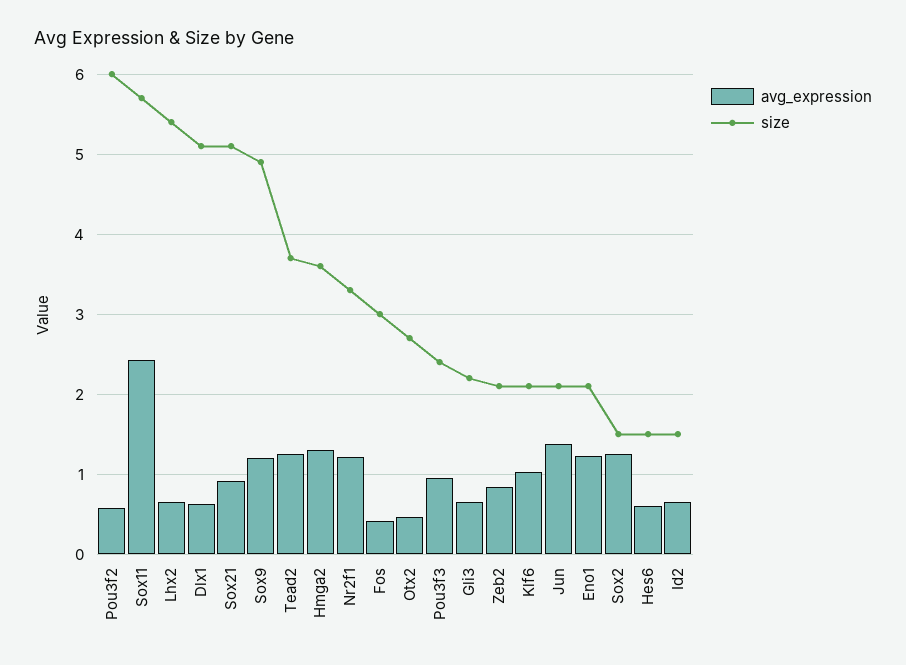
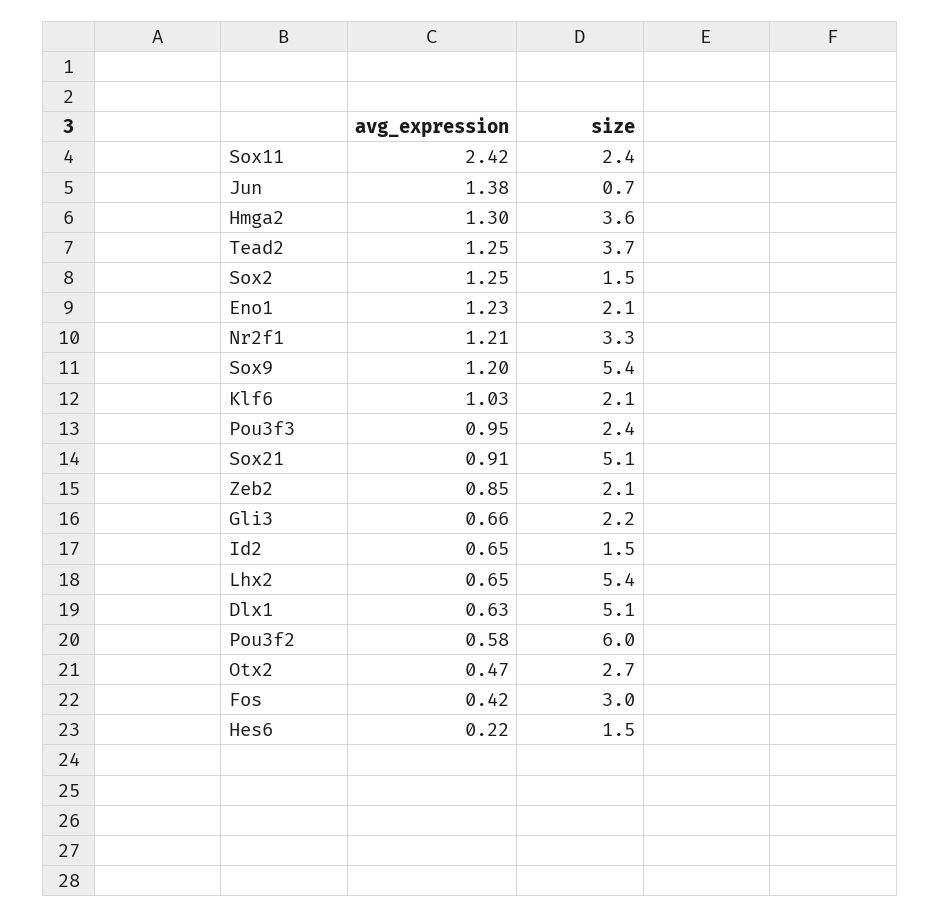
  {
    "avg_expression": {
      "Pou3f2": 0.58,
      "Sox11": 2.42,
      "Lhx2": 0.65,
      "Dlx1": 0.63,
      "Sox21": 0.91,
      "Sox9": 1.2,
      "Tead2": 1.25,
      "Hmga2": 1.3,
      "Nr2f1": 1.21,
      "Fos": 0.42,
      "Otx2": 0.47,
      "Pou3f3": 0.95,
      "Gli3": 0.66,
      "Zeb2": 0.85,
      "Klf6": 1.03,
      "Jun": 1.38,
      "Eno1": 1.23,
      "Sox2": 1.25,
-     "Hes6": 0.6,
+     "Hes6": 0.22,
      "Id2": 0.65
    },
    "size": {
      "Pou3f2": 6,
-     "Sox11": 5.7,
+     "Sox11": 2.4,
      "Lhx2": 5.4,
      "Dlx1": 5.1,
      "Sox21": 5.1,
-     "Sox9": 4.9,
+     "Sox9": 5.4,
      "Tead2": 3.7,
      "Hmga2": 3.6,
      "Nr2f1": 3.3,
      "Fos": 3,
      "Otx2": 2.7,
      "Pou3f3": 2.4,
      "Gli3": 2.2,
      "Zeb2": 2.1,
      "Klf6": 2.1,
-     "Jun": 2.1,
+     "Jun": 0.7,
      "Eno1": 2.1,
      "Sox2": 1.5,
      "Hes6": 1.5,
      "Id2": 1.5
    }
  }

